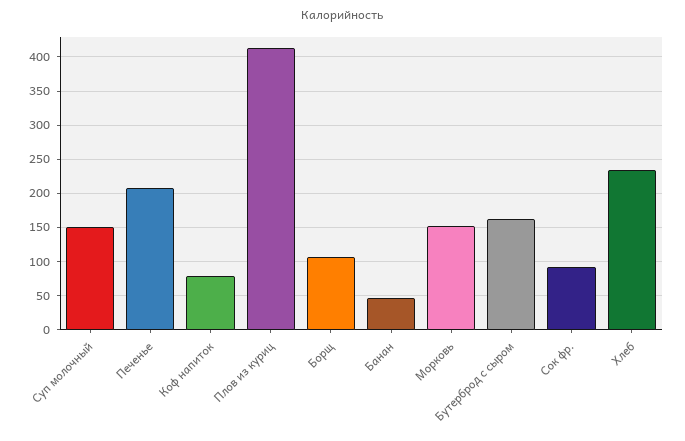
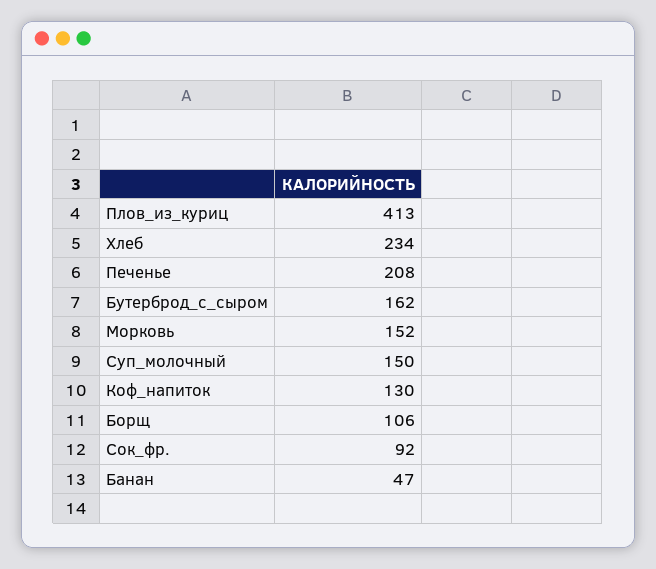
  {
    "Суп молочный": 150,
    "Печенье": 208,
-   "Коф напиток": 80,
+   "Коф напиток": 130,
    "Плов из куриц": 413,
    "Борщ": 106,
    "Банан": 47,
    "Морковь": 152,
    "Бутерброд с сыром": 162,
    "Сок фр.": 92,
    "Хлеб": 234
  }

